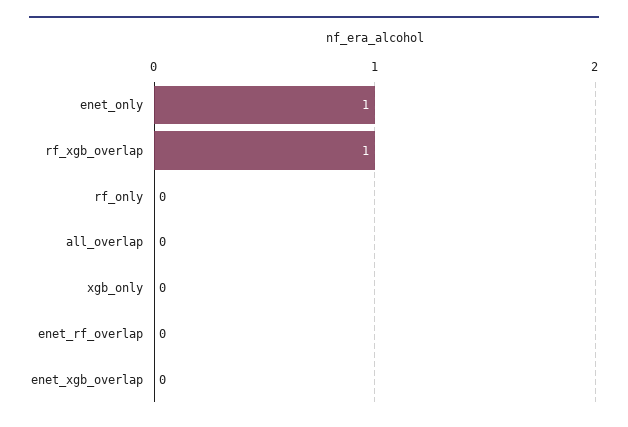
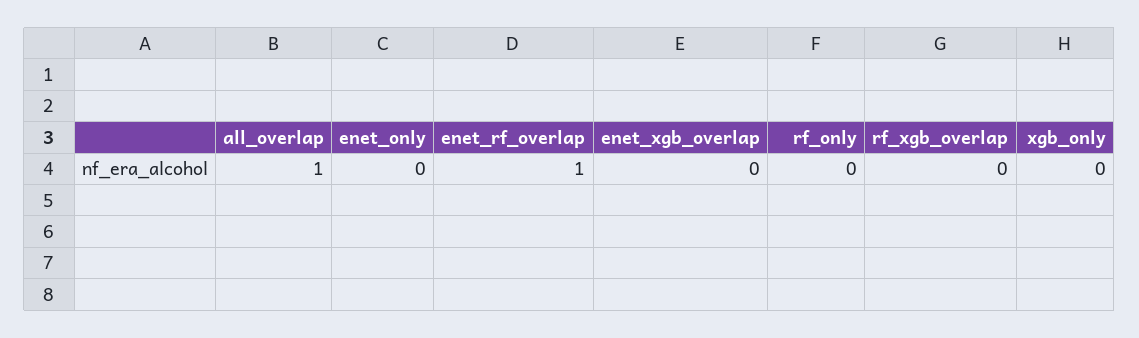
  {
-   "enet_only": 1,
+   "enet_only": 0,
-   "rf_xgb_overlap": 1,
+   "rf_xgb_overlap": 0,
    "rf_only": 0,
-   "all_overlap": 0,
+   "all_overlap": 1,
    "xgb_only": 0,
-   "enet_rf_overlap": 0,
+   "enet_rf_overlap": 1,
    "enet_xgb_overlap": 0
  }

